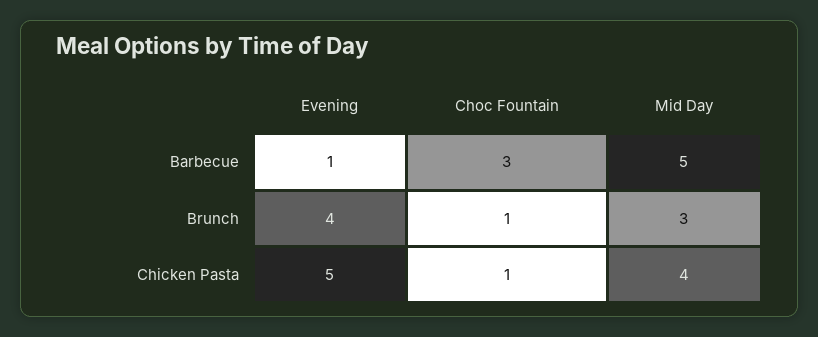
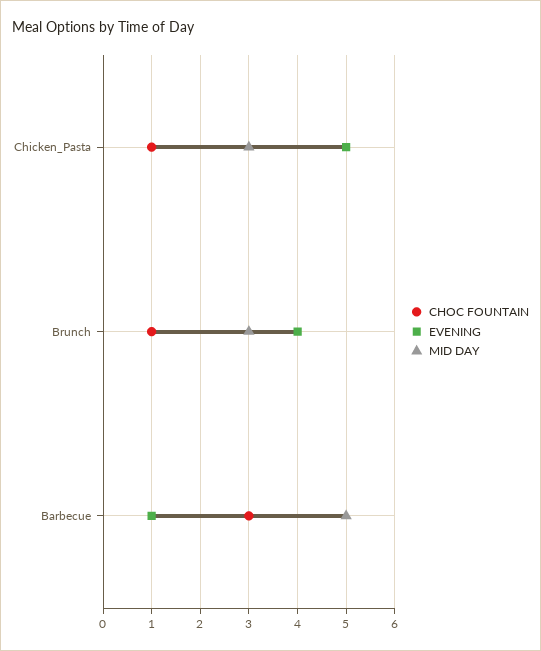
  {
    "Evening": {
      "Barbecue": 1,
      "Brunch": 4,
      "Chicken Pasta": 5
    },
    "Choc Fountain": {
      "Barbecue": 3,
      "Brunch": 1,
      "Chicken Pasta": 1
    },
    "Mid Day": {
      "Barbecue": 5,
      "Brunch": 3,
-     "Chicken Pasta": 4
+     "Chicken Pasta": 3
    }
  }

